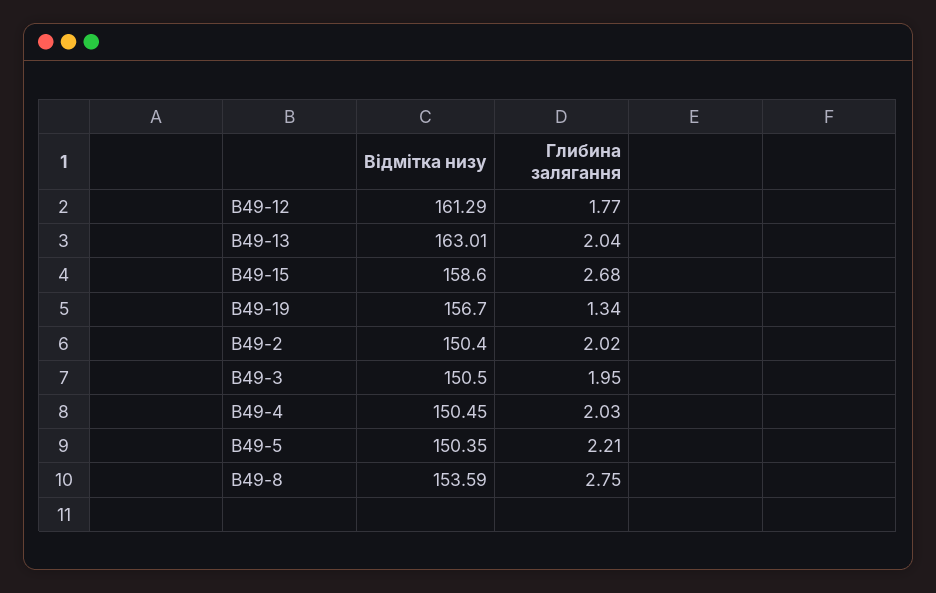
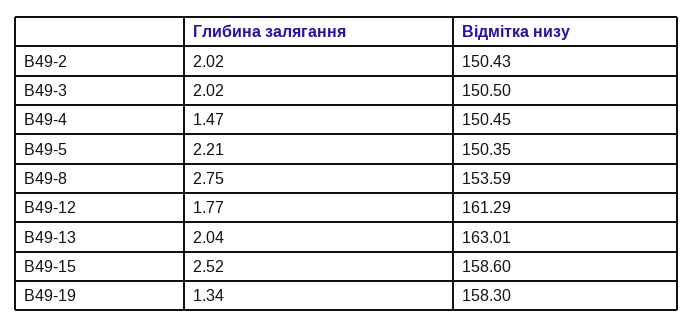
  {
    "Відмітка низу": {
      "В49-12": 161.29,
      "В49-13": 163.01,
      "В49-15": 158.6,
-     "В49-19": 156.7,
+     "В49-19": 158.3,
-     "В49-2": 150.4,
+     "В49-2": 150.43,
      "В49-3": 150.5,
      "В49-4": 150.45,
      "В49-5": 150.35,
      "В49-8": 153.59
    },
    "Глибина залягання": {
      "В49-12": 1.77,
      "В49-13": 2.04,
-     "В49-15": 2.68,
+     "В49-15": 2.52,
      "В49-19": 1.34,
      "В49-2": 2.02,
-     "В49-3": 1.95,
+     "В49-3": 2.02,
-     "В49-4": 2.03,
+     "В49-4": 1.47,
      "В49-5": 2.21,
      "В49-8": 2.75
    }
  }

